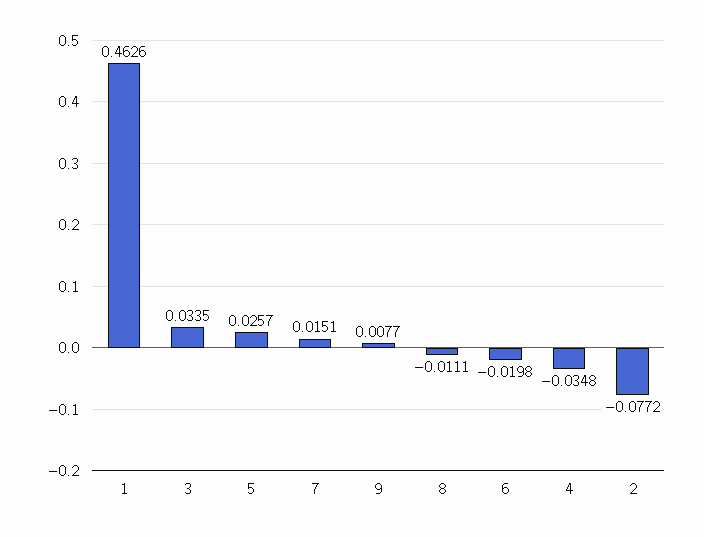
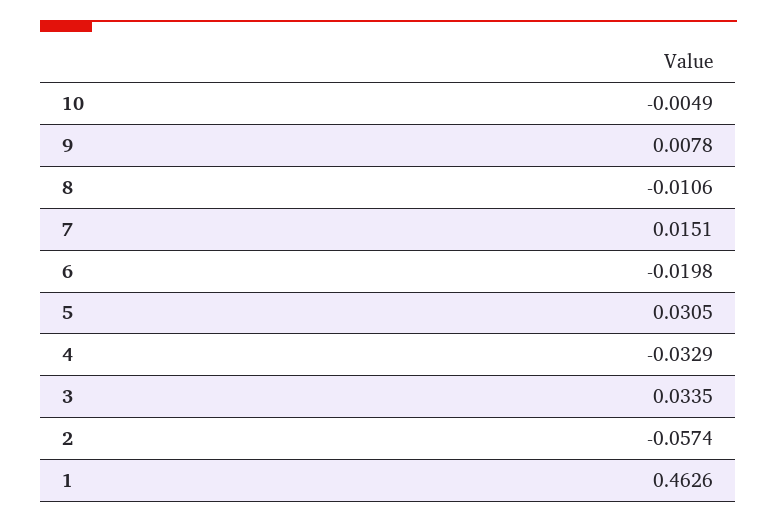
  {
    "1": 0.4626,
    "3": 0.0335,
-   "5": 0.0257,
+   "5": 0.0305,
    "7": 0.0151,
-   "9": 0.0077,
+   "9": 0.0078,
-   "8": -0.0111,
+   "8": -0.0106,
    "6": -0.0198,
-   "4": -0.0348,
+   "4": -0.0329,
-   "2": -0.0772
+   "2": -0.0574,
+   "10": -0.0049
  }

